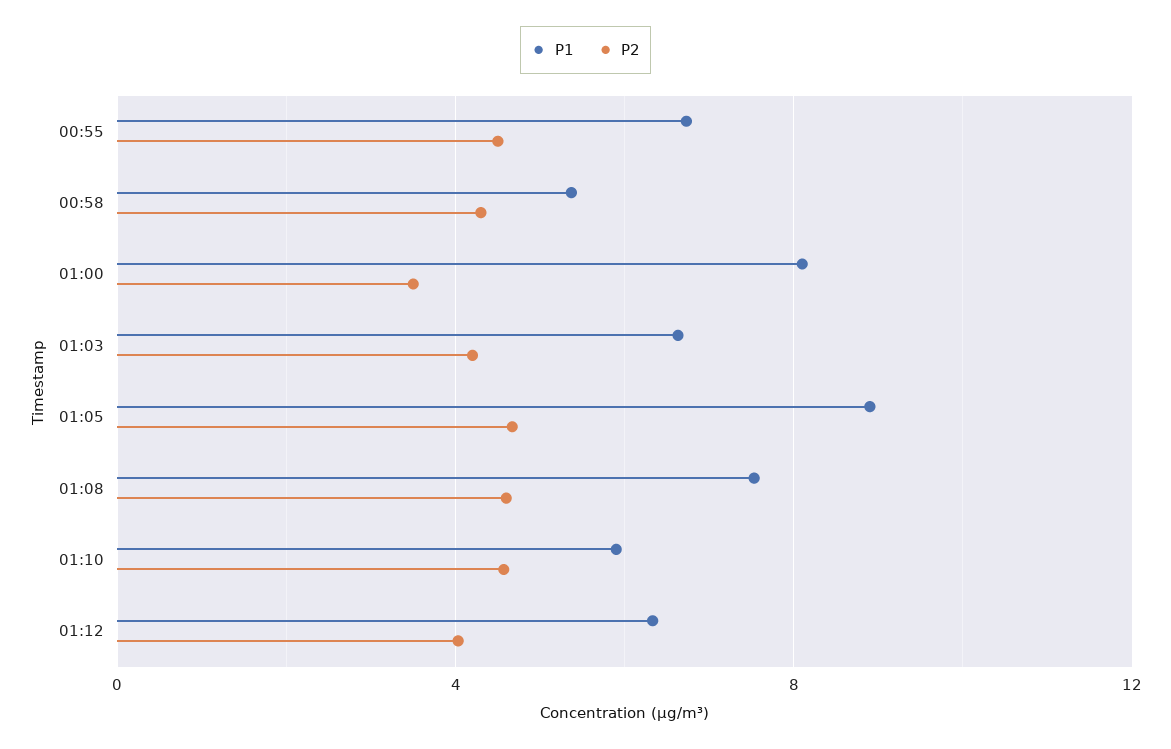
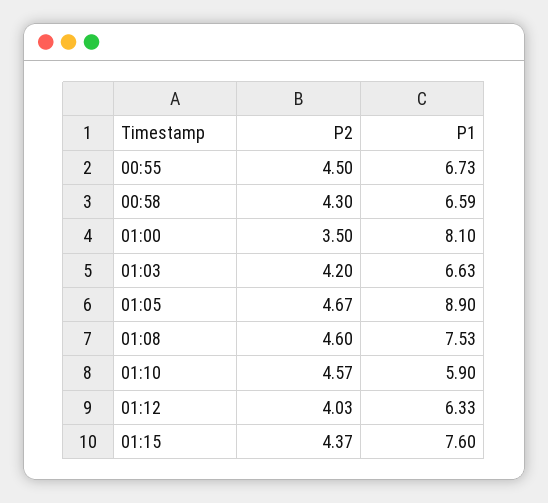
  {
    "P1": {
      "00:55": 6.73,
-     "00:58": 5.5,
+     "00:58": 6.59,
      "01:00": 8.1,
      "01:03": 6.63,
      "01:05": 8.9,
      "01:08": 7.53,
      "01:10": 5.9,
-     "01:12": 6.33
+     "01:12": 6.33,
+     "01:15": 7.6
    },
    "P2": {
      "00:55": 4.5,
      "00:58": 4.3,
      "01:00": 3.5,
      "01:03": 4.2,
      "01:05": 4.67,
      "01:08": 4.6,
      "01:10": 4.57,
-     "01:12": 4.03
+     "01:12": 4.03,
+     "01:15": 4.37
    }
  }

